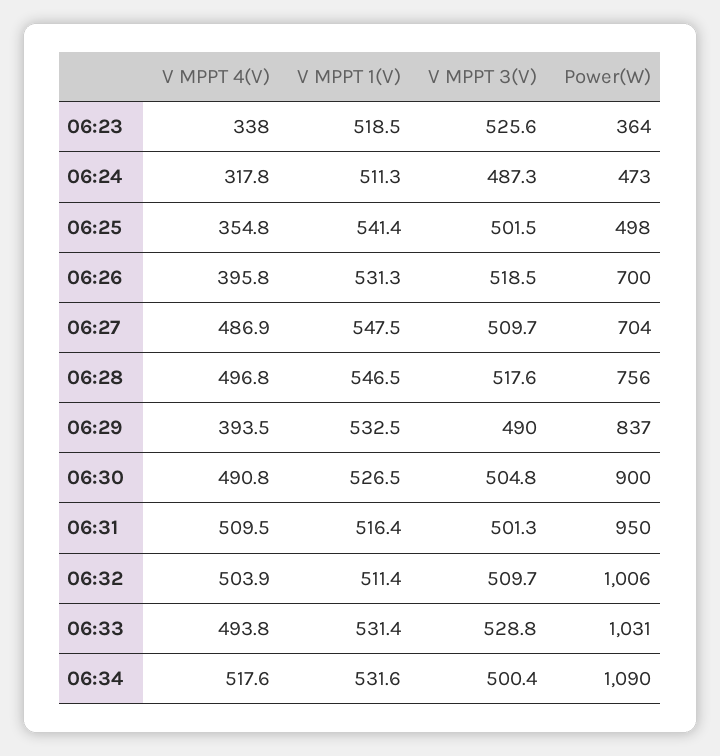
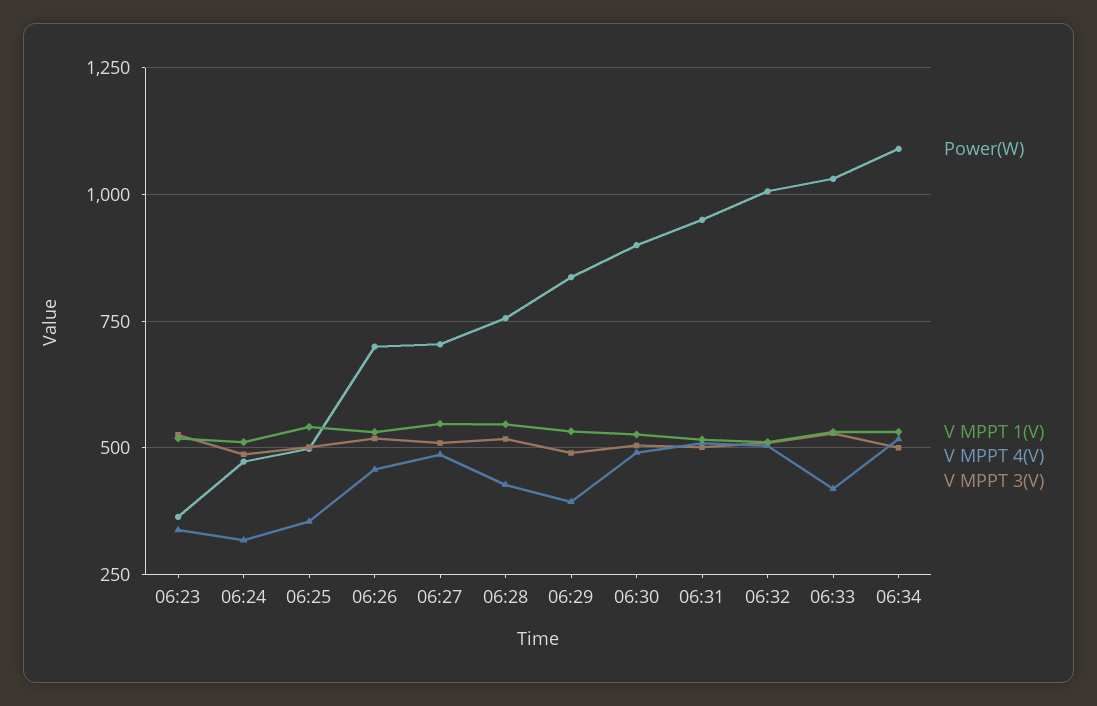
  {
    "V MPPT 4(V)": {
      "06:23": 338,
      "06:24": 317.8,
      "06:25": 354.8,
-     "06:26": 395.8,
+     "06:26": 450,
      "06:27": 486.9,
-     "06:28": 496.8,
+     "06:28": 425,
      "06:29": 393.5,
      "06:30": 490.8,
      "06:31": 509.5,
      "06:32": 503.9,
-     "06:33": 493.8,
+     "06:33": 425,
      "06:34": 517.6
    },
    "V MPPT 1(V)": {
      "06:23": 518.5,
      "06:24": 511.3,
      "06:25": 541.4,
      "06:26": 531.3,
      "06:27": 547.5,
      "06:28": 546.5,
      "06:29": 532.5,
      "06:30": 526.5,
      "06:31": 516.4,
      "06:32": 511.4,
      "06:33": 531.4,
      "06:34": 531.6
    },
    "V MPPT 3(V)": {
      "06:23": 525.6,
      "06:24": 487.3,
      "06:25": 501.5,
      "06:26": 518.5,
      "06:27": 509.7,
      "06:28": 517.6,
      "06:29": 490,
      "06:30": 504.8,
      "06:31": 501.3,
      "06:32": 509.7,
      "06:33": 528.8,
      "06:34": 500.4
    },
    "Power(W)": {
      "06:23": 364,
      "06:24": 473,
      "06:25": 498,
      "06:26": 700,
      "06:27": 704,
      "06:28": 756,
      "06:29": 837,
      "06:30": 900,
      "06:31": 950,
      "06:32": 1006,
      "06:33": 1031,
      "06:34": 1090
    }
  }

